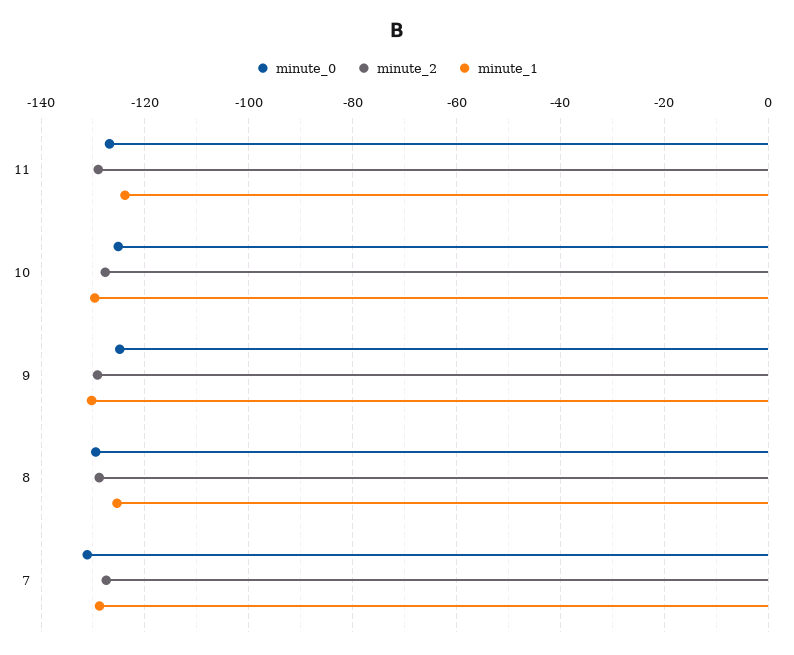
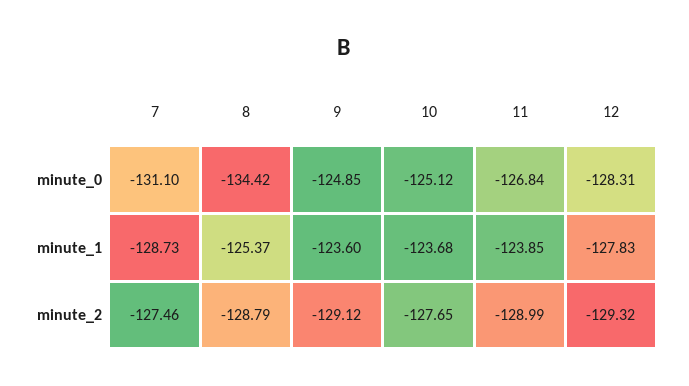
  {
    "minute_0": {
      "11": -126.84,
      "10": -125.12,
      "9": -124.85,
-     "8": -130,
+     "8": -134.42,
-     "7": -131.1
+     "7": -131.1,
+     "12": -128.31
    },
    "minute_2": {
      "11": -128.99,
      "10": -127.65,
      "9": -129.12,
      "8": -128.79,
-     "7": -127.46
+     "7": -127.46,
+     "12": -129.32
    },
    "minute_1": {
      "11": -123.85,
-     "10": -130,
+     "10": -123.68,
-     "9": -130,
+     "9": -123.6,
      "8": -125.37,
-     "7": -128.73
+     "7": -128.73,
+     "12": -127.83
    }
  }

